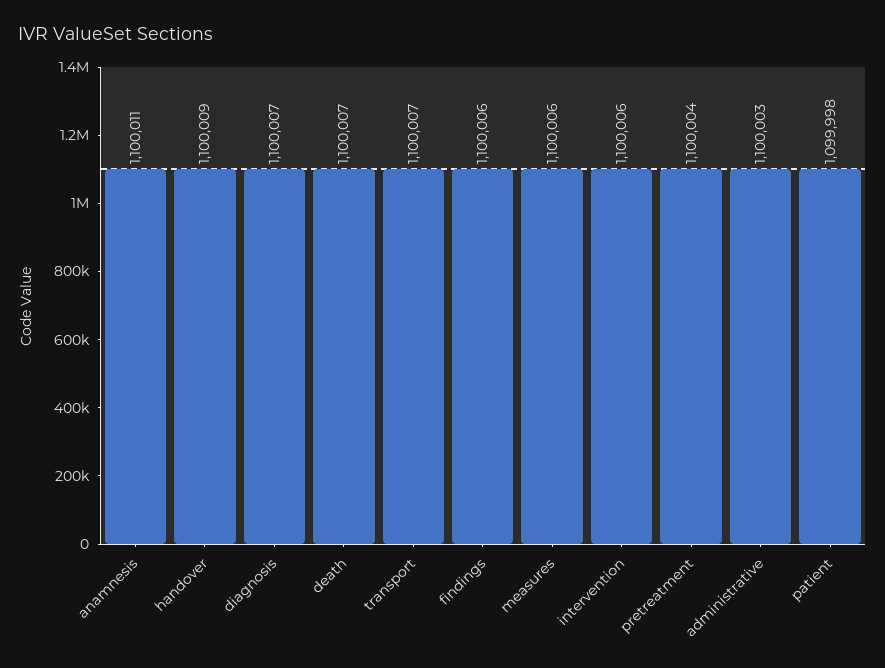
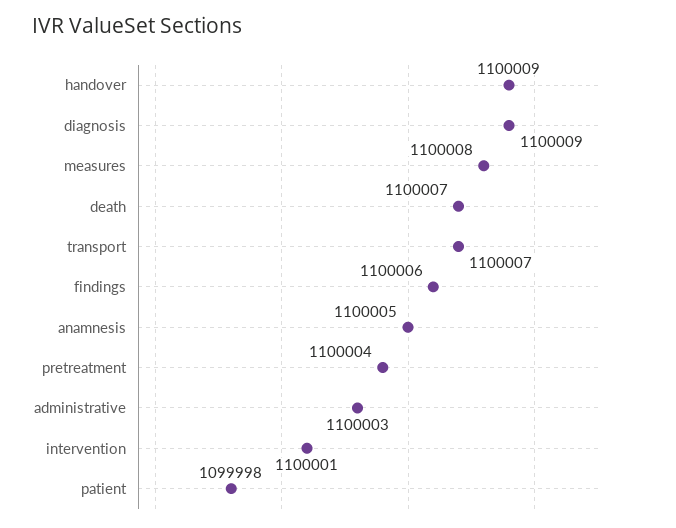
  {
-   "anamnesis": 1100011,
+   "anamnesis": 1100005,
    "handover": 1100009,
-   "diagnosis": 1100007,
+   "diagnosis": 1100009,
    "death": 1100007,
    "transport": 1100007,
    "findings": 1100006,
-   "measures": 1100006,
+   "measures": 1100008,
-   "intervention": 1100006,
+   "intervention": 1100001,
    "pretreatment": 1100004,
    "administrative": 1100003,
    "patient": 1099998
  }

